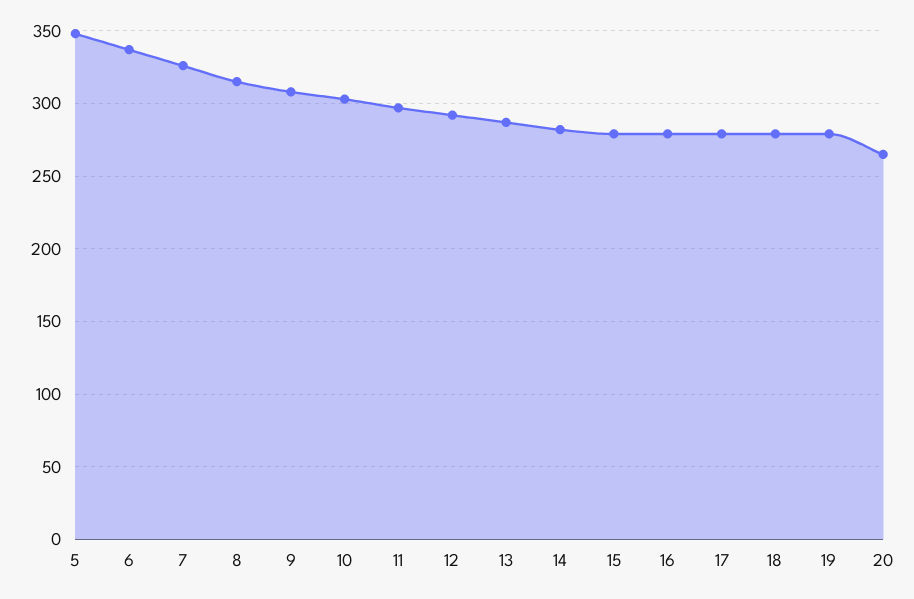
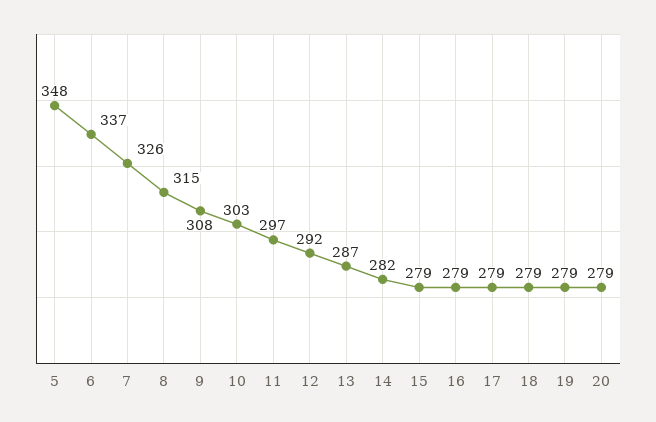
  {
    "5": 348,
    "6": 337,
    "7": 326,
    "8": 315,
    "9": 308,
    "10": 303,
    "11": 297,
    "12": 292,
    "13": 287,
    "14": 282,
    "15": 279,
    "16": 279,
    "17": 279,
    "18": 279,
    "19": 279,
-   "20": 265
+   "20": 279
  }

